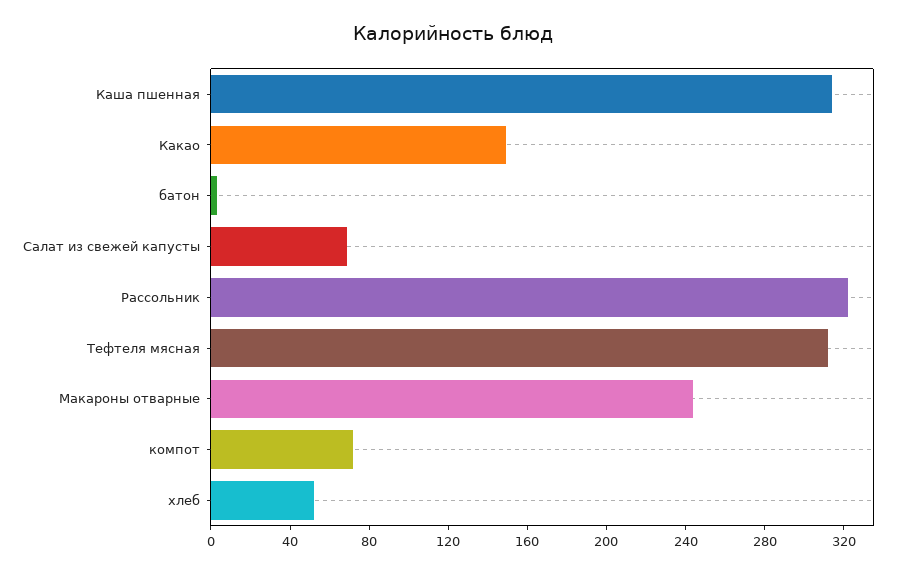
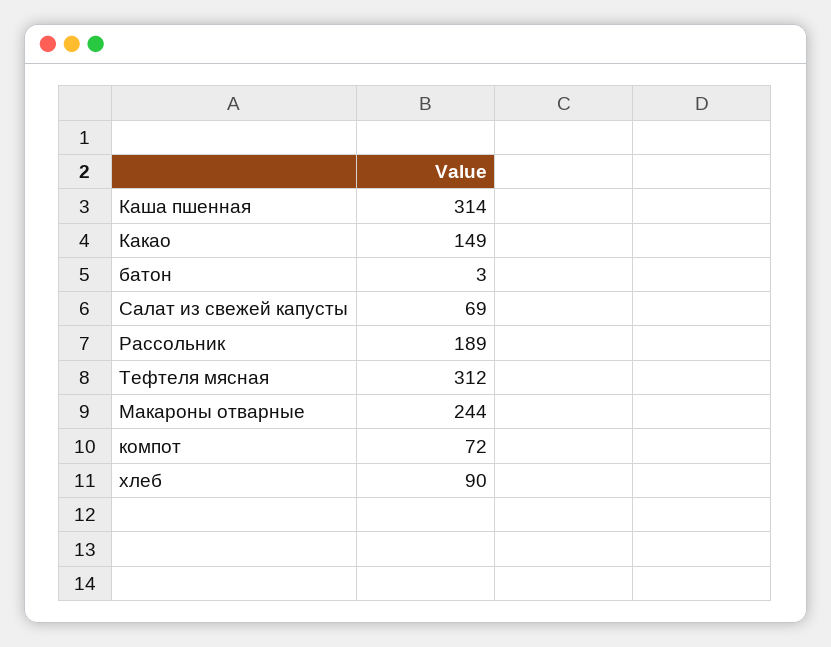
  {
    "Каша пшенная": 314,
    "Какао": 149,
    "батон": 3,
    "Салат из свежей капусты": 69,
-   "Рассольник": 320,
+   "Рассольник": 189,
    "Тефтеля мясная": 312,
    "Макароны отварные": 244,
    "компот": 72,
-   "хлеб": 50
+   "хлеб": 90
  }

